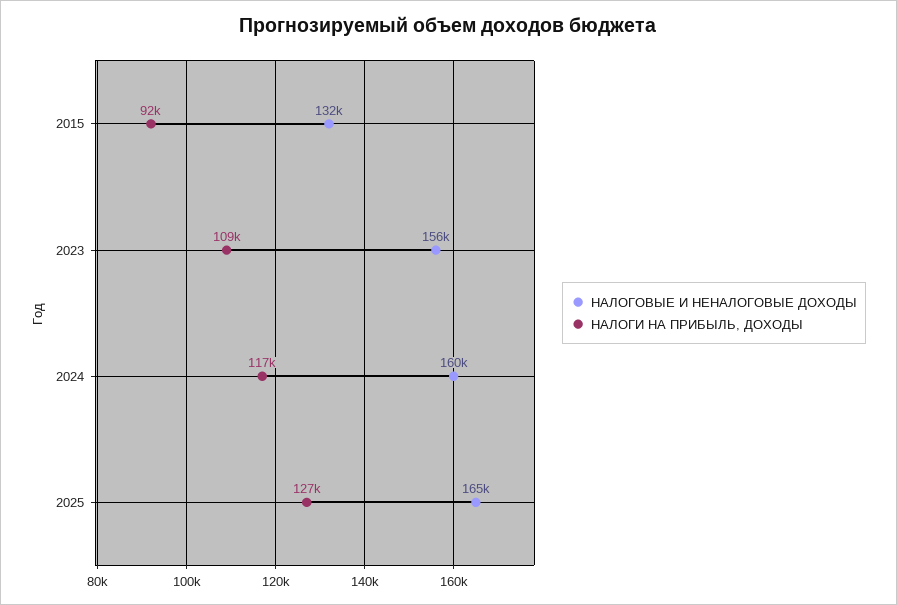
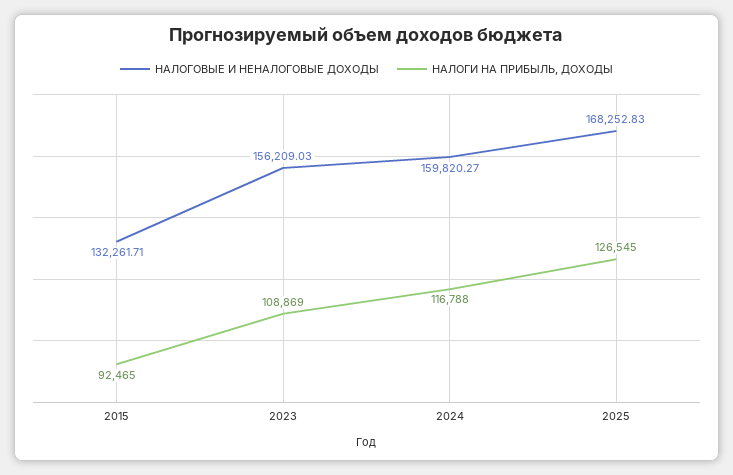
  {
    "НАЛОГОВЫЕ И НЕНАЛОГОВЫЕ ДОХОДЫ": {
      "2015": 132261.71,
      "2023": 156209.03,
      "2024": 159820.27,
-     "2025": 165000
+     "2025": 168252.83
    },
    "НАЛОГИ НА ПРИБЫЛЬ, ДОХОДЫ": {
      "2015": 92465,
      "2023": 108869,
      "2024": 116788,
      "2025": 126545
    }
  }

